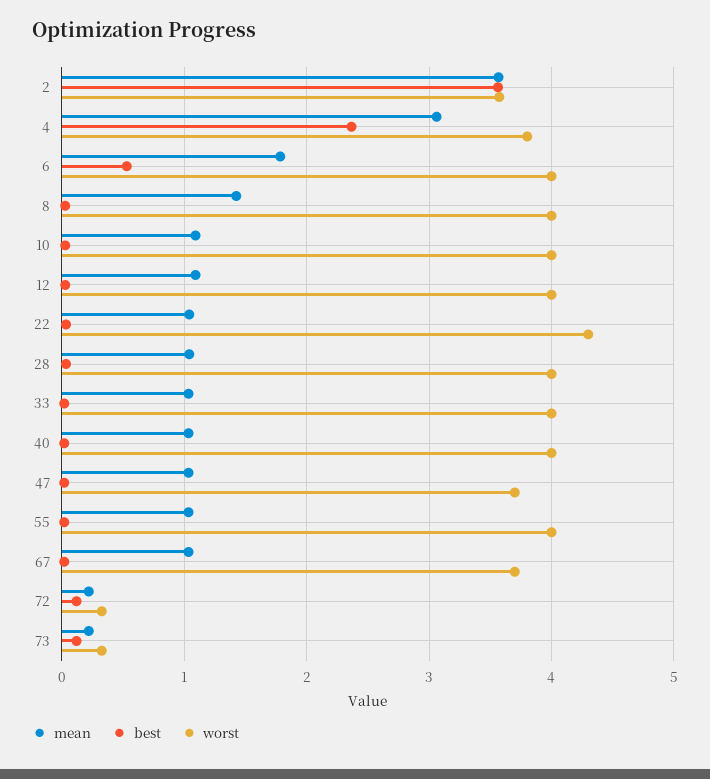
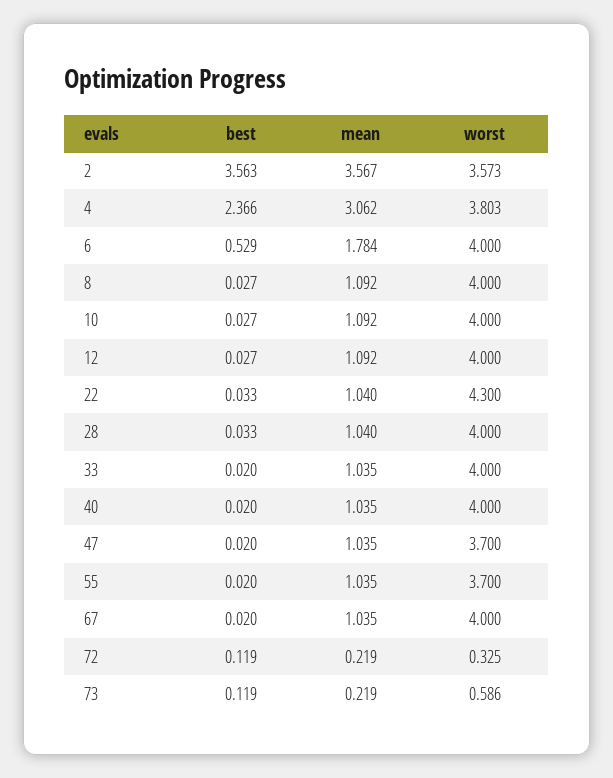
  {
    "mean": {
      "2": 3.567,
      "4": 3.062,
      "6": 1.784,
-     "8": 1.4,
+     "8": 1.092,
      "10": 1.092,
      "12": 1.092,
      "22": 1.04,
      "28": 1.04,
      "33": 1.035,
      "40": 1.035,
      "47": 1.035,
      "55": 1.035,
      "67": 1.035,
      "72": 0.219,
      "73": 0.219
    },
    "best": {
      "2": 3.563,
      "4": 2.366,
      "6": 0.529,
      "8": 0.027,
      "10": 0.027,
      "12": 0.027,
      "22": 0.033,
      "28": 0.033,
      "33": 0.02,
      "40": 0.02,
      "47": 0.02,
      "55": 0.02,
      "67": 0.02,
      "72": 0.119,
      "73": 0.119
    },
    "worst": {
      "2": 3.573,
      "4": 3.803,
      "6": 4,
      "8": 4,
      "10": 4,
      "12": 4,
      "22": 4.3,
      "28": 4,
      "33": 4,
      "40": 4,
      "47": 3.7,
-     "55": 4,
+     "55": 3.7,
-     "67": 3.7,
+     "67": 4,
      "72": 0.325,
-     "73": 0.3
+     "73": 0.586
    }
  }

